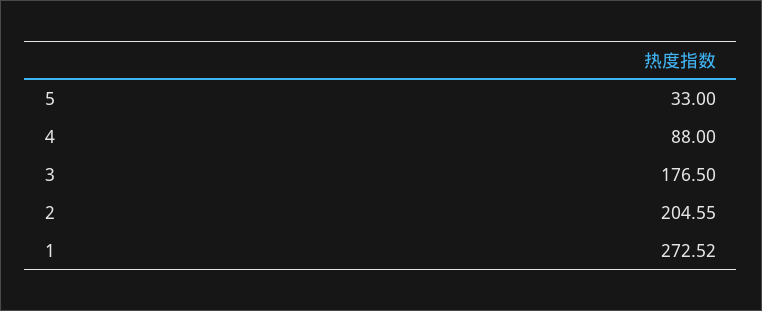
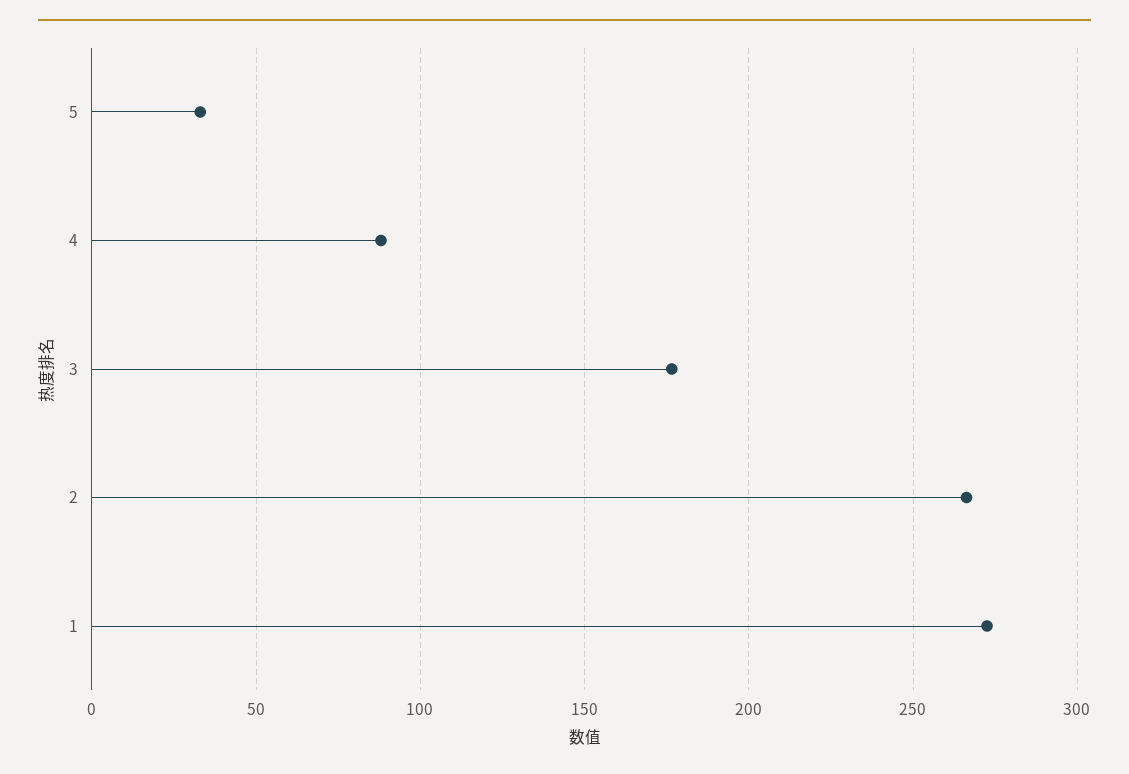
  {
    "5": 33,
    "4": 88,
    "3": 176.5,
-   "2": 204.55,
+   "2": 265,
    "1": 272.52
  }

